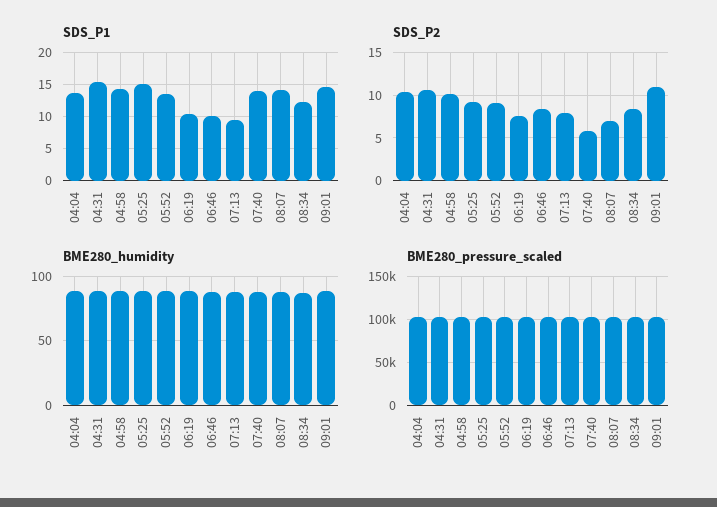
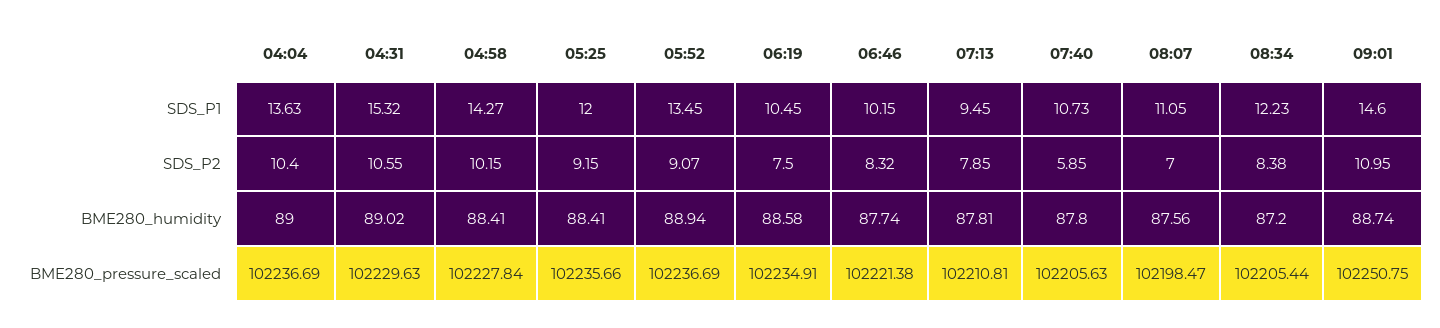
  {
    "SDS_P1": {
      "04:04": 13.63,
      "04:31": 15.32,
      "04:58": 14.27,
-     "05:25": 15,
+     "05:25": 12,
      "05:52": 13.45,
      "06:19": 10.45,
      "06:46": 10.15,
      "07:13": 9.45,
-     "07:40": 14,
+     "07:40": 10.73,
-     "08:07": 14,
+     "08:07": 11.05,
      "08:34": 12.23,
      "09:01": 14.6
    },
    "SDS_P2": {
      "04:04": 10.4,
      "04:31": 10.55,
      "04:58": 10.15,
      "05:25": 9.15,
      "05:52": 9.07,
      "06:19": 7.5,
      "06:46": 8.32,
      "07:13": 7.85,
      "07:40": 5.85,
      "08:07": 7,
      "08:34": 8.38,
      "09:01": 10.95
    },
    "BME280_humidity": {
      "04:04": 89,
      "04:31": 89.02,
      "04:58": 88.41,
      "05:25": 88.41,
      "05:52": 88.94,
      "06:19": 88.58,
      "06:46": 87.74,
      "07:13": 87.81,
      "07:40": 87.8,
      "08:07": 87.56,
      "08:34": 87.2,
      "09:01": 88.74
    },
    "BME280_pressure_scaled": {
      "04:04": 102236.69,
      "04:31": 102229.63,
      "04:58": 102227.84,
      "05:25": 102235.66,
      "05:52": 102236.69,
      "06:19": 102234.91,
      "06:46": 102221.38,
      "07:13": 102210.81,
      "07:40": 102205.63,
      "08:07": 102198.47,
      "08:34": 102205.44,
      "09:01": 102250.75
    }
  }

